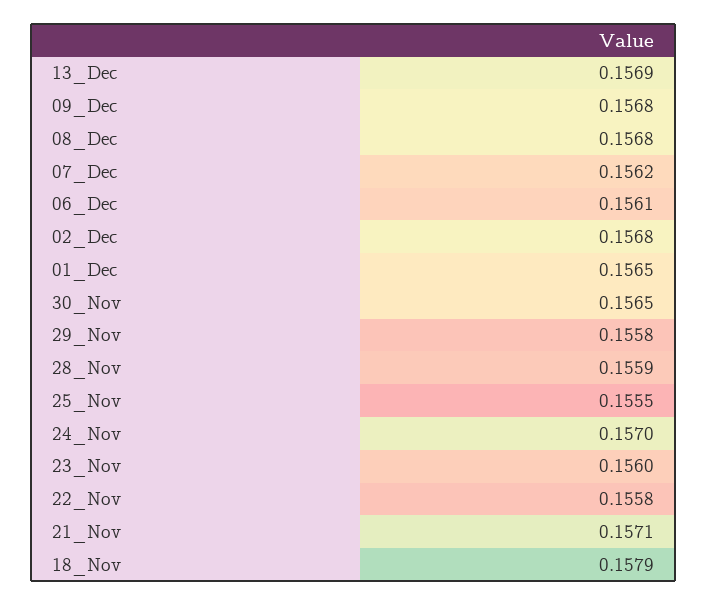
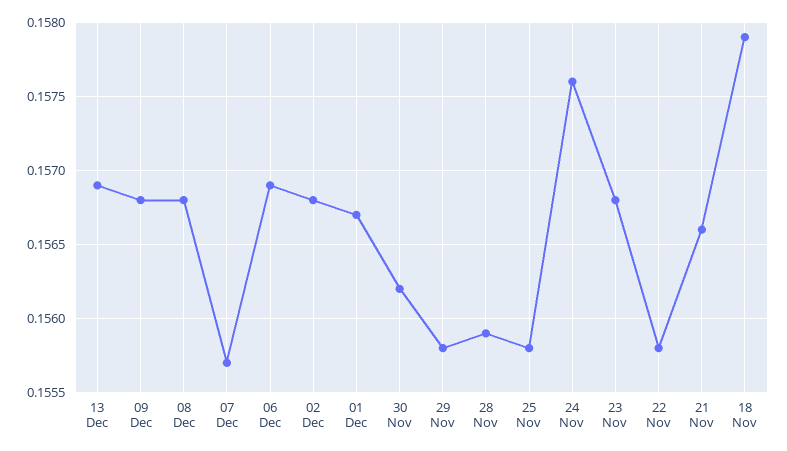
  {
    "13_Dec": 0.1569,
    "09_Dec": 0.1568,
    "08_Dec": 0.1568,
-   "07_Dec": 0.1562,
+   "07_Dec": 0.1557,
-   "06_Dec": 0.1561,
+   "06_Dec": 0.1569,
    "02_Dec": 0.1568,
-   "01_Dec": 0.1565,
+   "01_Dec": 0.1567,
-   "30_Nov": 0.1565,
+   "30_Nov": 0.1562,
    "29_Nov": 0.1558,
    "28_Nov": 0.1559,
-   "25_Nov": 0.1555,
+   "25_Nov": 0.1558,
-   "24_Nov": 0.157,
+   "24_Nov": 0.1576,
-   "23_Nov": 0.156,
+   "23_Nov": 0.1568,
    "22_Nov": 0.1558,
-   "21_Nov": 0.1571,
+   "21_Nov": 0.1566,
    "18_Nov": 0.1579
  }

